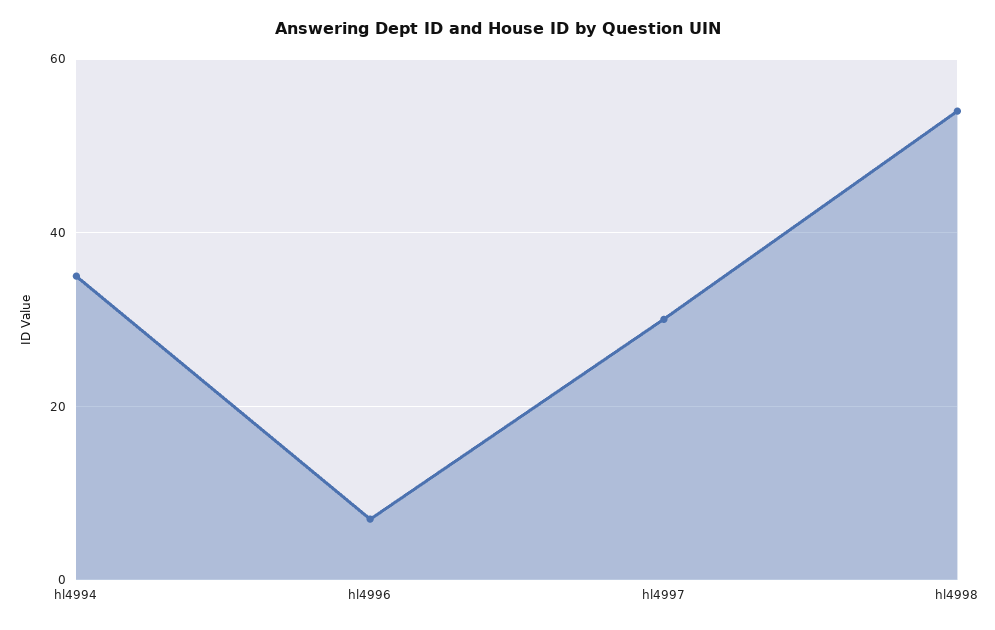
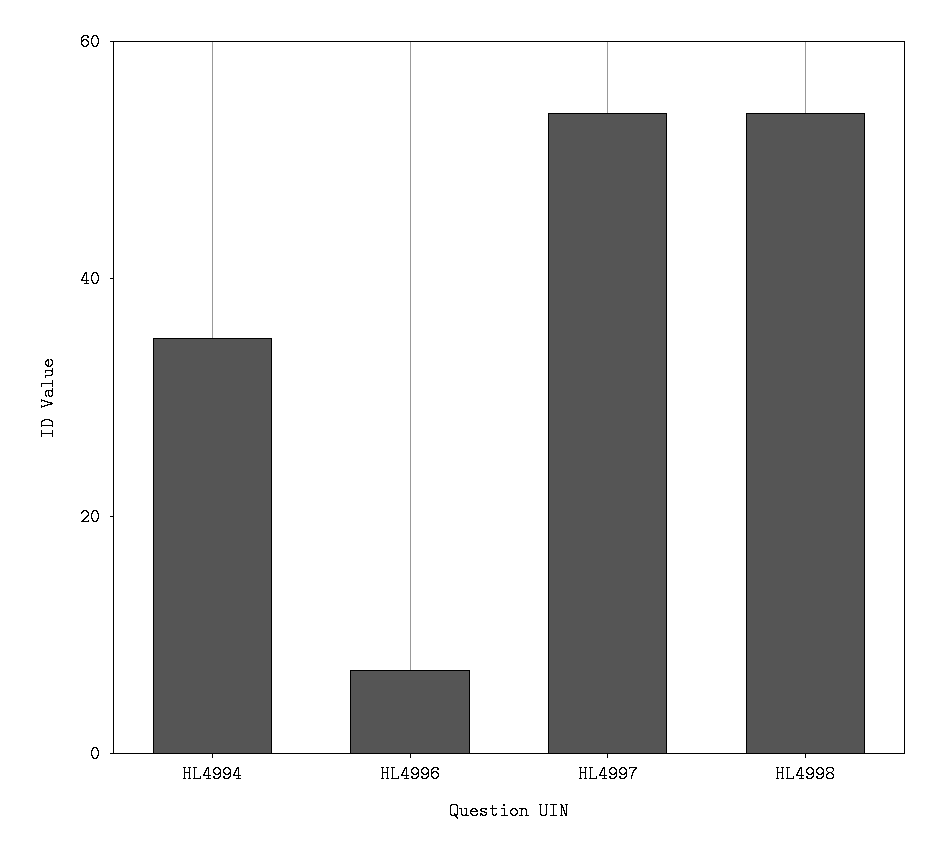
  {
    "hl4994": 35,
    "hl4996": 5,
-   "hl4997": 30,
+   "hl4997": 55,
    "hl4998": 55
  }

